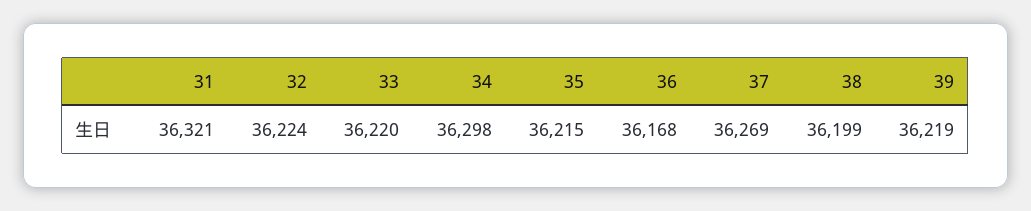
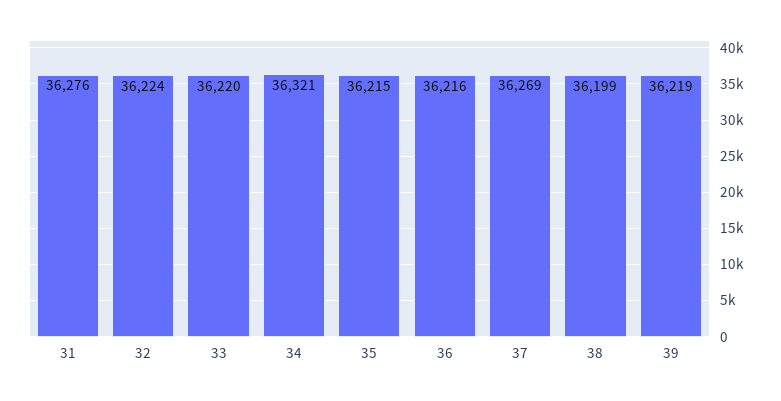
  {
-   "31": 36321,
+   "31": 36276,
    "32": 36224,
    "33": 36220,
-   "34": 36298,
+   "34": 36321,
    "35": 36215,
-   "36": 36168,
+   "36": 36216,
    "37": 36269,
    "38": 36199,
    "39": 36219
  }

